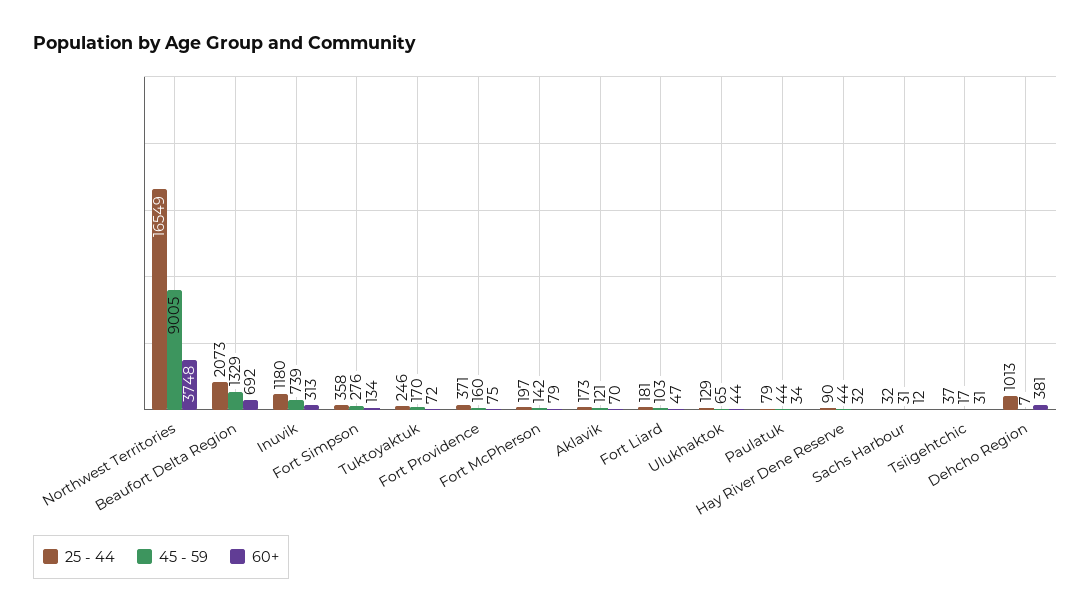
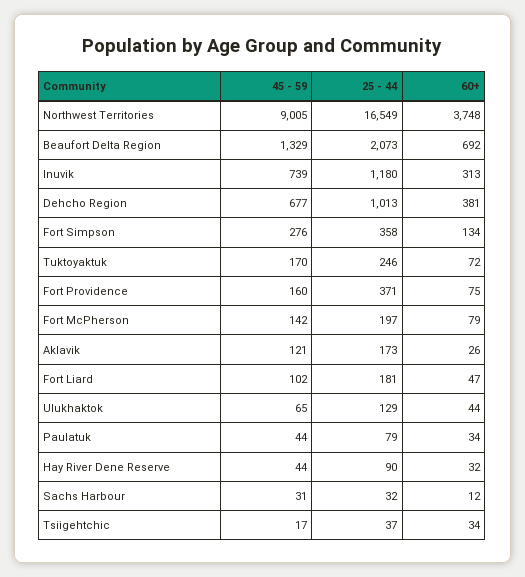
  {
    "25 - 44": {
      "Northwest Territories": 16549,
      "Beaufort Delta Region": 2073,
      "Inuvik": 1180,
      "Fort Simpson": 358,
      "Tuktoyaktuk": 246,
      "Fort Providence": 371,
      "Fort McPherson": 197,
      "Aklavik": 173,
      "Fort Liard": 181,
      "Ulukhaktok": 129,
      "Paulatuk": 79,
      "Hay River Dene Reserve": 90,
      "Sachs Harbour": 32,
      "Tsiigehtchic": 37,
      "Dehcho Region": 1013
    },
    "45 - 59": {
      "Northwest Territories": 9005,
      "Beaufort Delta Region": 1329,
      "Inuvik": 739,
      "Fort Simpson": 276,
      "Tuktoyaktuk": 170,
      "Fort Providence": 160,
      "Fort McPherson": 142,
      "Aklavik": 121,
-     "Fort Liard": 103,
+     "Fort Liard": 102,
      "Ulukhaktok": 65,
      "Paulatuk": 44,
      "Hay River Dene Reserve": 44,
      "Sachs Harbour": 31,
      "Tsiigehtchic": 17,
-     "Dehcho Region": 7
+     "Dehcho Region": 677
    },
    "60+": {
      "Northwest Territories": 3748,
      "Beaufort Delta Region": 692,
      "Inuvik": 313,
      "Fort Simpson": 134,
      "Tuktoyaktuk": 72,
      "Fort Providence": 75,
      "Fort McPherson": 79,
-     "Aklavik": 70,
+     "Aklavik": 26,
      "Fort Liard": 47,
      "Ulukhaktok": 44,
      "Paulatuk": 34,
      "Hay River Dene Reserve": 32,
      "Sachs Harbour": 12,
-     "Tsiigehtchic": 31,
+     "Tsiigehtchic": 34,
      "Dehcho Region": 381
    }
  }

